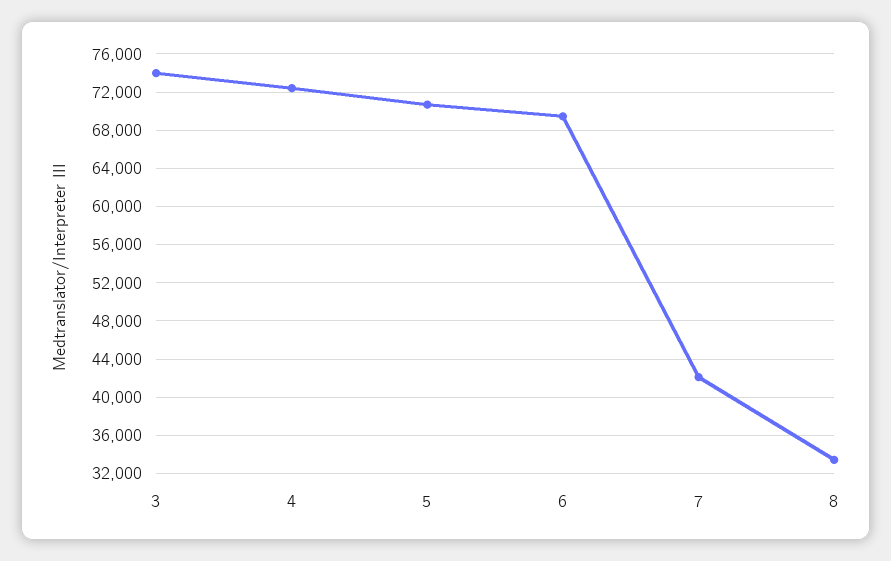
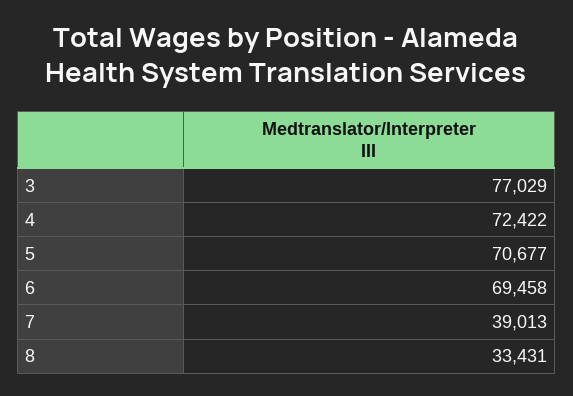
  {
-   "3": 74000,
+   "3": 77029,
    "4": 72422,
    "5": 70677,
    "6": 69458,
-   "7": 42000,
+   "7": 39013,
    "8": 33431
  }

